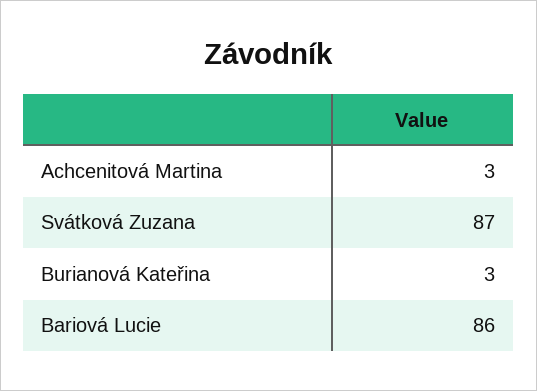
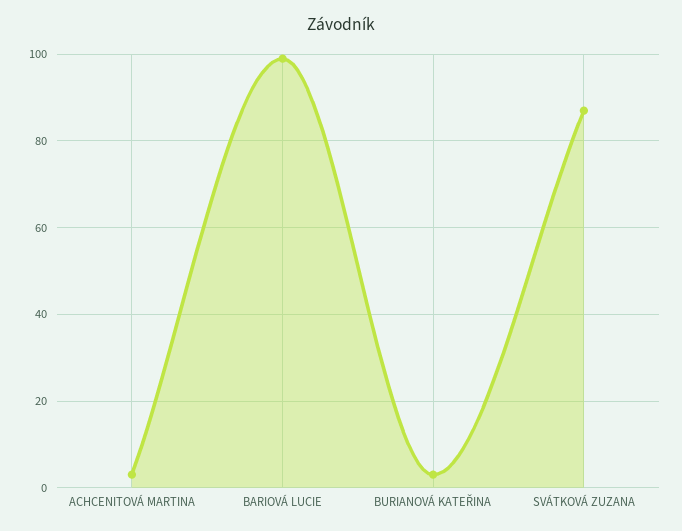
  {
    "Achcenitová Martina": 3,
    "Svátková Zuzana": 87,
    "Burianová Kateřina": 3,
-   "Bariová Lucie": 86
+   "Bariová Lucie": 100
  }

